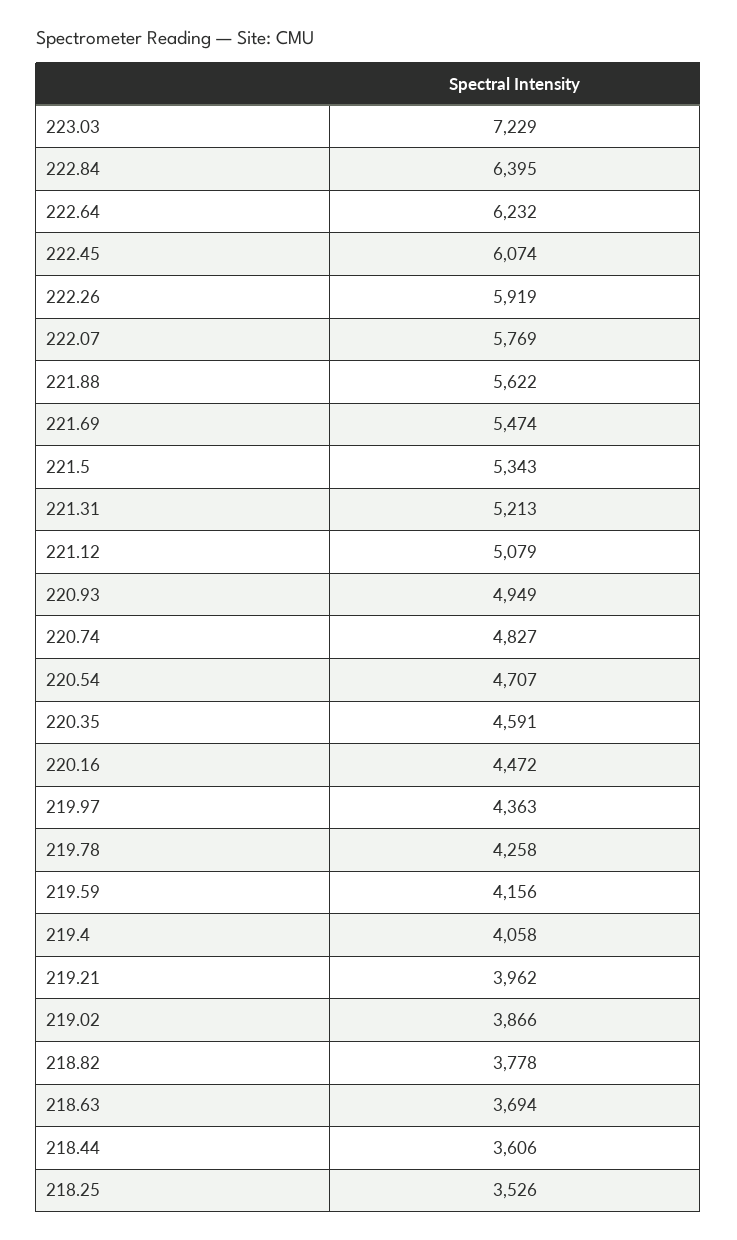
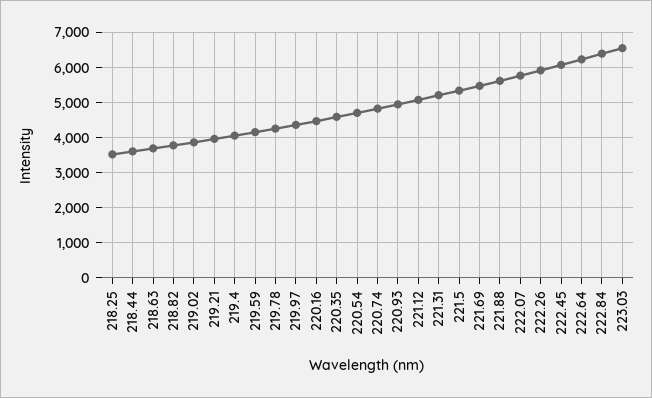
  {
-   "223.03": 7229,
+   "223.03": 6600,
    "222.84": 6395,
    "222.64": 6232,
    "222.45": 6074,
    "222.26": 5919,
    "222.07": 5769,
    "221.88": 5622,
    "221.69": 5474,
    "221.5": 5343,
    "221.31": 5213,
    "221.12": 5079,
    "220.93": 4949,
    "220.74": 4827,
    "220.54": 4707,
    "220.35": 4591,
    "220.16": 4472,
    "219.97": 4363,
    "219.78": 4258,
    "219.59": 4156,
    "219.4": 4058,
    "219.21": 3962,
    "219.02": 3866,
    "218.82": 3778,
    "218.63": 3694,
    "218.44": 3606,
    "218.25": 3526
  }

